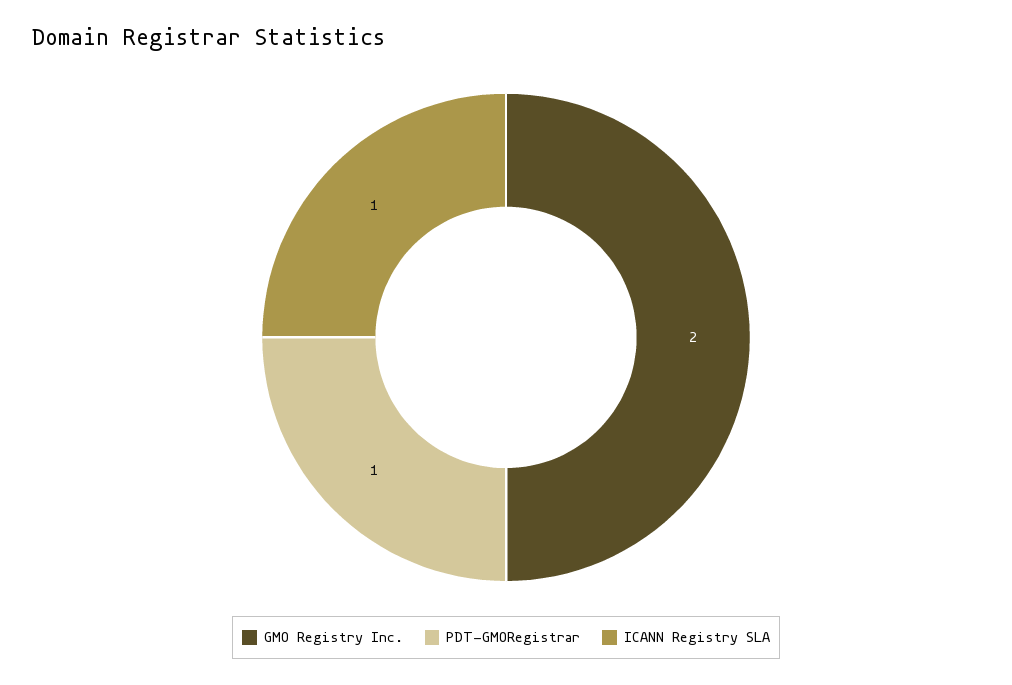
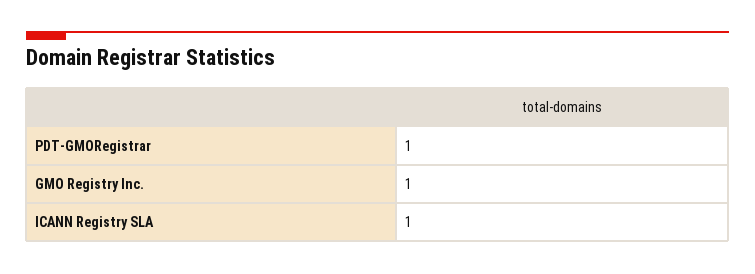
  {
-   "GMO Registry Inc.": 2,
+   "GMO Registry Inc.": 1,
    "PDT-GMORegistrar": 1,
    "ICANN Registry SLA": 1
  }

